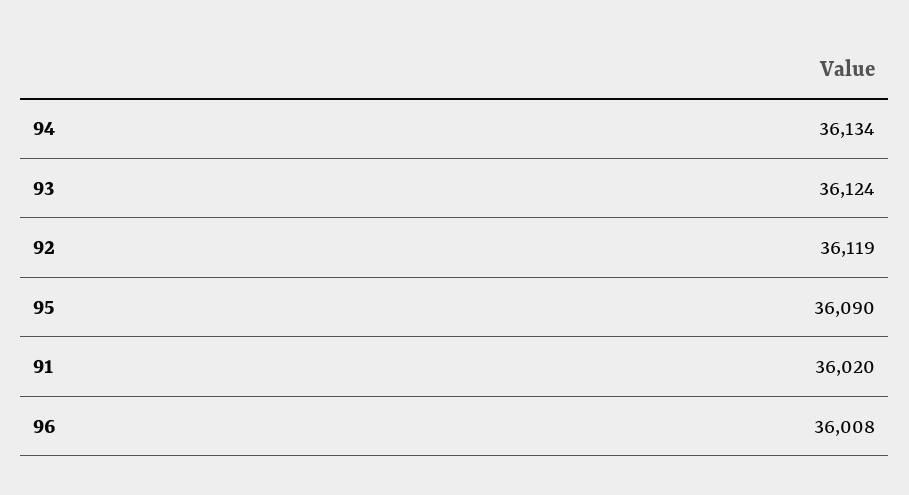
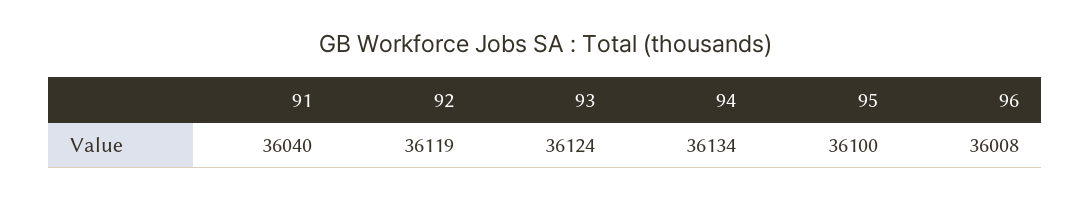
  {
    "94": 36134,
    "93": 36124,
    "92": 36119,
-   "95": 36090,
+   "95": 36100,
-   "91": 36020,
+   "91": 36040,
    "96": 36008
  }

